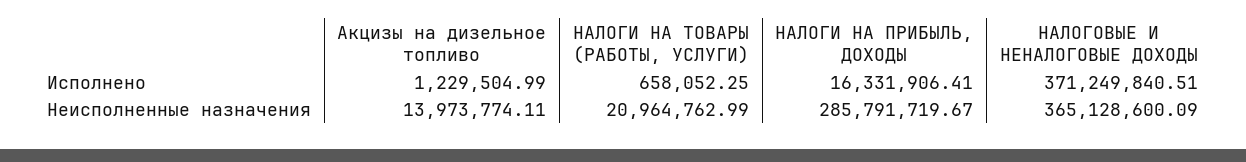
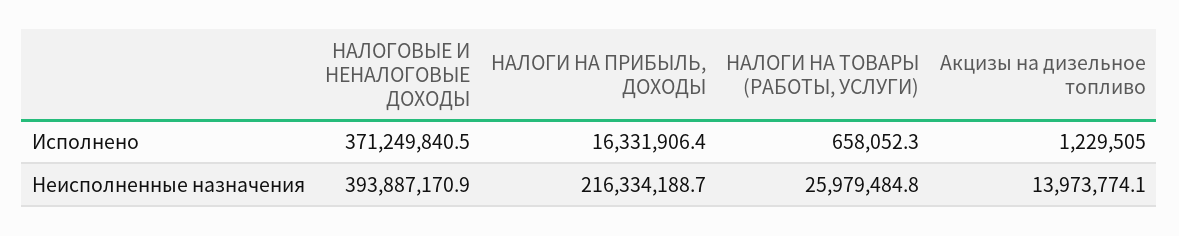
  {
    "Акцизы на дизельное топливо": {
      "Исполнено": 1229504.99,
      "Неисполненные назначения": 13973774.11
    },
    "НАЛОГИ НА ТОВАРЫ (РАБОТЫ, УСЛУГИ)": {
      "Исполнено": 658052.25,
-     "Неисполненные назначения": 20964762.99
+     "Неисполненные назначения": 25979484.8
    },
    "НАЛОГИ НА ПРИБЫЛЬ, ДОХОДЫ": {
      "Исполнено": 16331906.41,
-     "Неисполненные назначения": 285791719.67
+     "Неисполненные назначения": 216334188.7
    },
    "НАЛОГОВЫЕ И НЕНАЛОГОВЫЕ ДОХОДЫ": {
      "Исполнено": 371249840.51,
-     "Неисполненные назначения": 365128600.09
+     "Неисполненные назначения": 393887170.9
    }
  }

